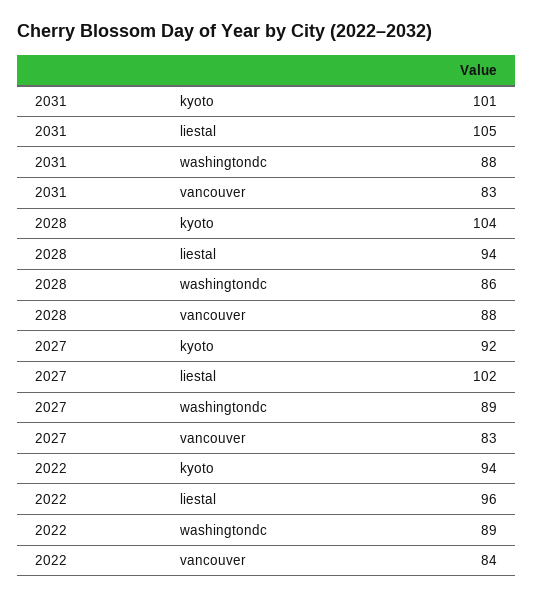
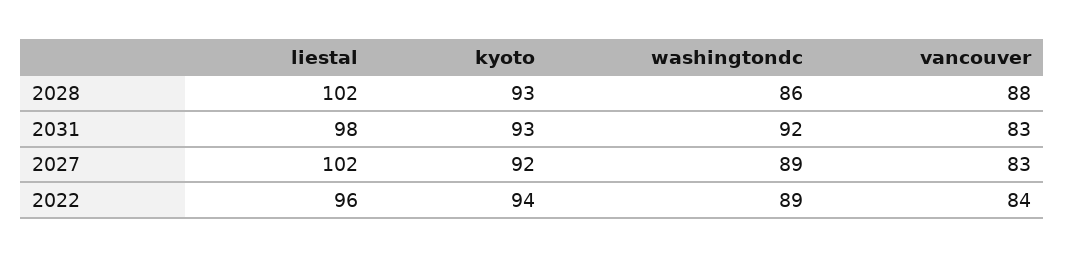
  {
    "2031": {
-     "kyoto": 101,
+     "kyoto": 93,
-     "liestal": 105,
+     "liestal": 98,
-     "washingtondc": 88,
+     "washingtondc": 92,
      "vancouver": 83
    },
    "2028": {
-     "kyoto": 104,
+     "kyoto": 93,
-     "liestal": 94,
+     "liestal": 102,
      "washingtondc": 86,
      "vancouver": 88
    },
    "2027": {
      "kyoto": 92,
      "liestal": 102,
      "washingtondc": 89,
      "vancouver": 83
    },
    "2022": {
      "kyoto": 94,
      "liestal": 96,
      "washingtondc": 89,
      "vancouver": 84
    }
  }

